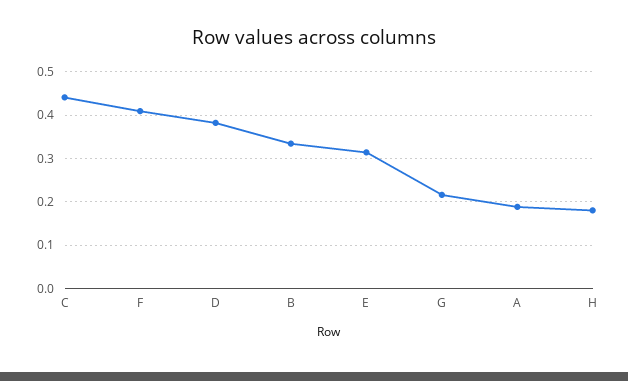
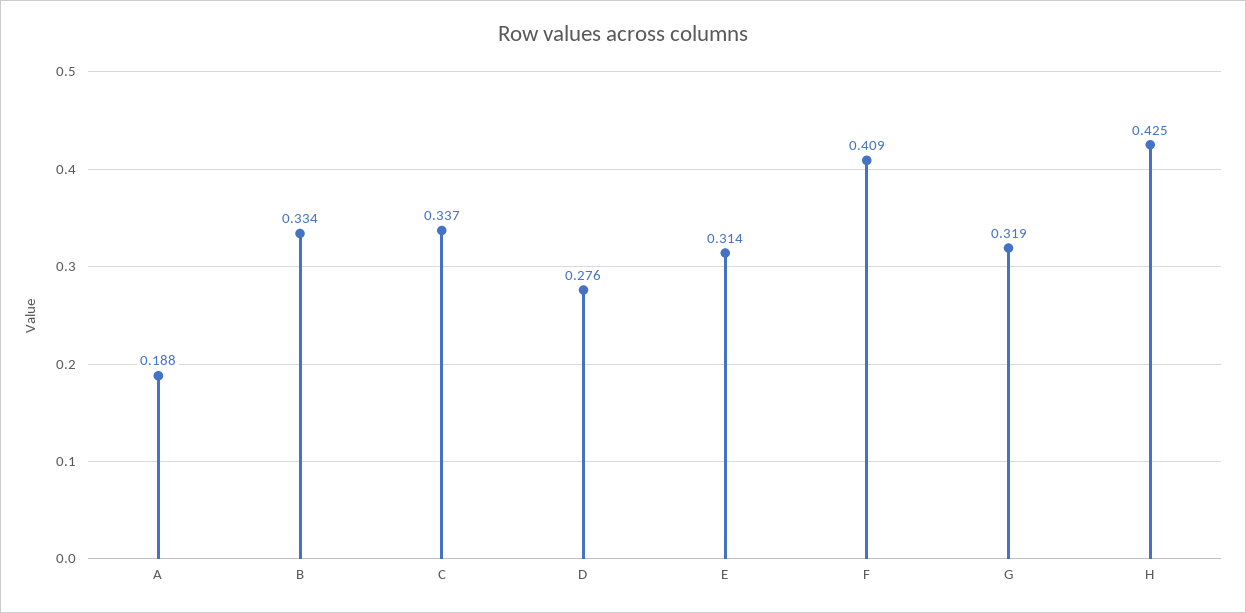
  {
-   "C": 0.44,
+   "C": 0.337,
    "F": 0.409,
-   "D": 0.38,
+   "D": 0.276,
    "B": 0.334,
    "E": 0.314,
-   "G": 0.22,
+   "G": 0.319,
    "A": 0.188,
-   "H": 0.18
+   "H": 0.425
  }

